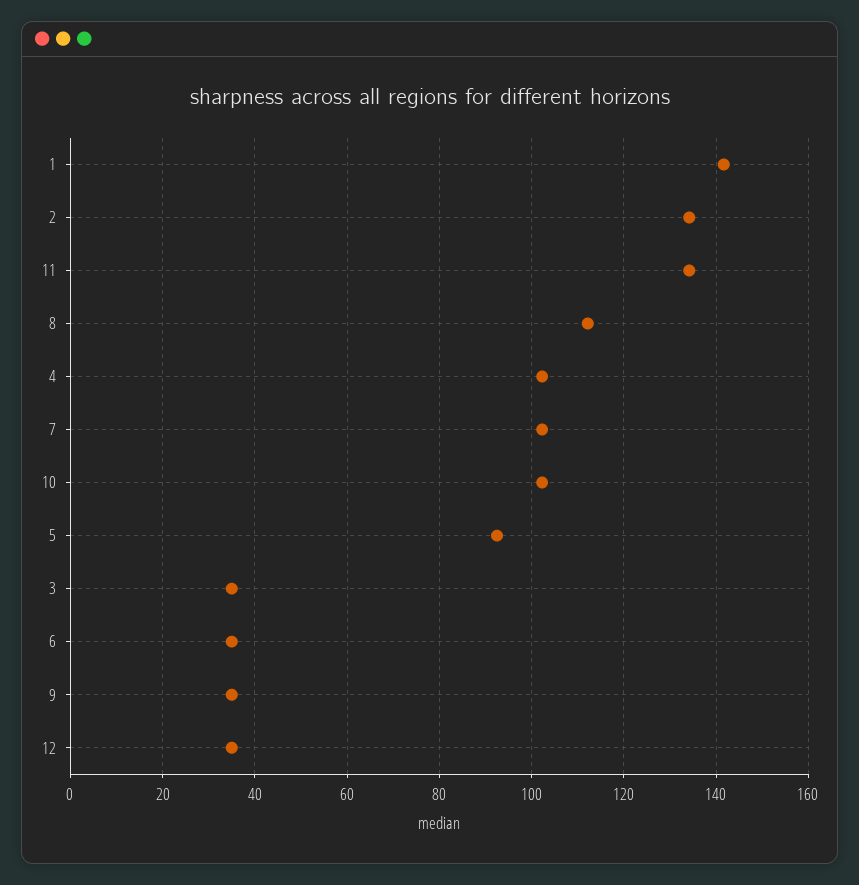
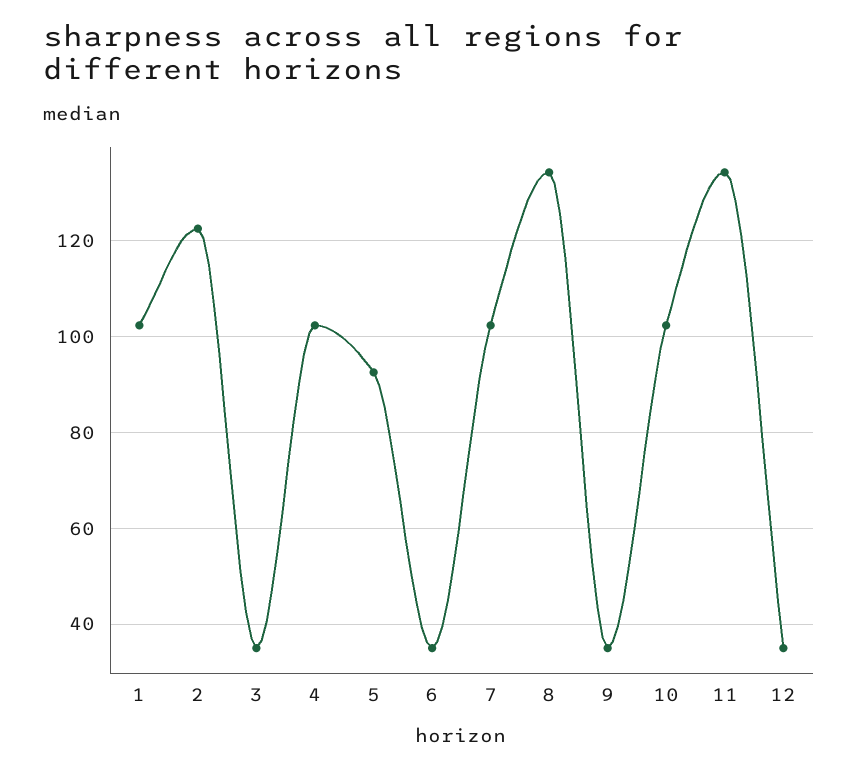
  {
-   "1": 142,
+   "1": 102,
-   "2": 134,
+   "2": 122,
    "11": 134,
-   "8": 112,
+   "8": 134,
    "4": 102,
    "7": 102,
    "10": 102,
    "5": 92,
    "3": 36,
    "6": 36,
    "9": 36,
    "12": 36
  }

